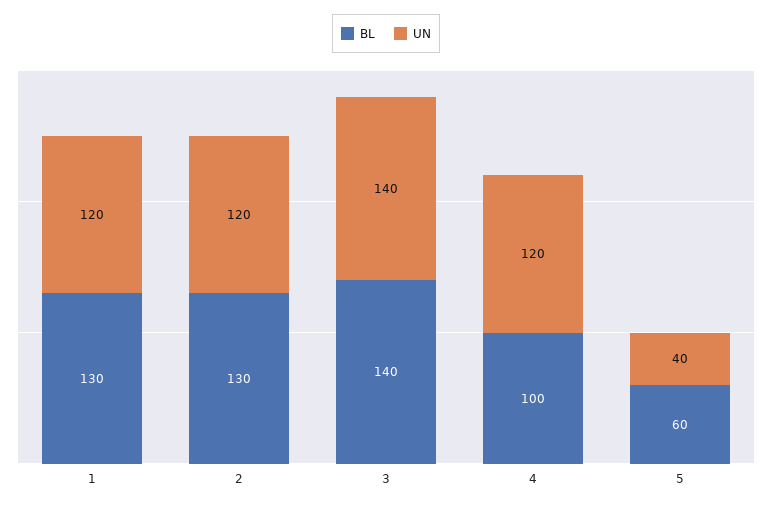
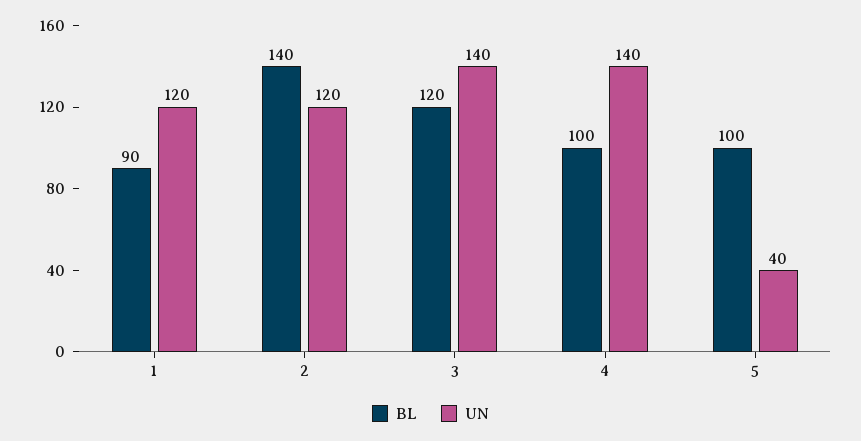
  {
    "BL": {
-     "1": 130,
+     "1": 90,
-     "2": 130,
+     "2": 140,
-     "3": 140,
+     "3": 120,
      "4": 100,
-     "5": 60
+     "5": 100
    },
    "UN": {
      "1": 120,
      "2": 120,
      "3": 140,
-     "4": 120,
+     "4": 140,
      "5": 40
    }
  }

